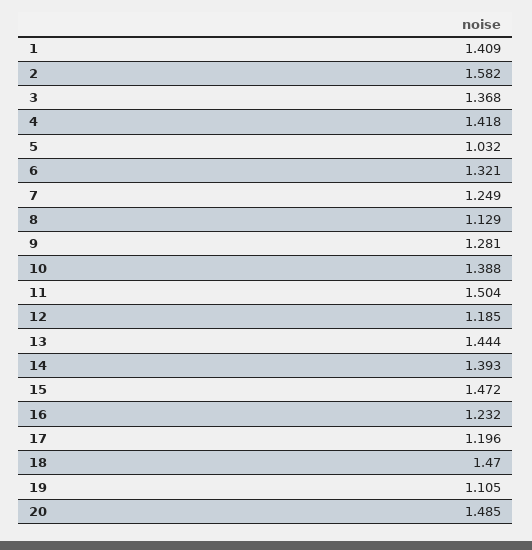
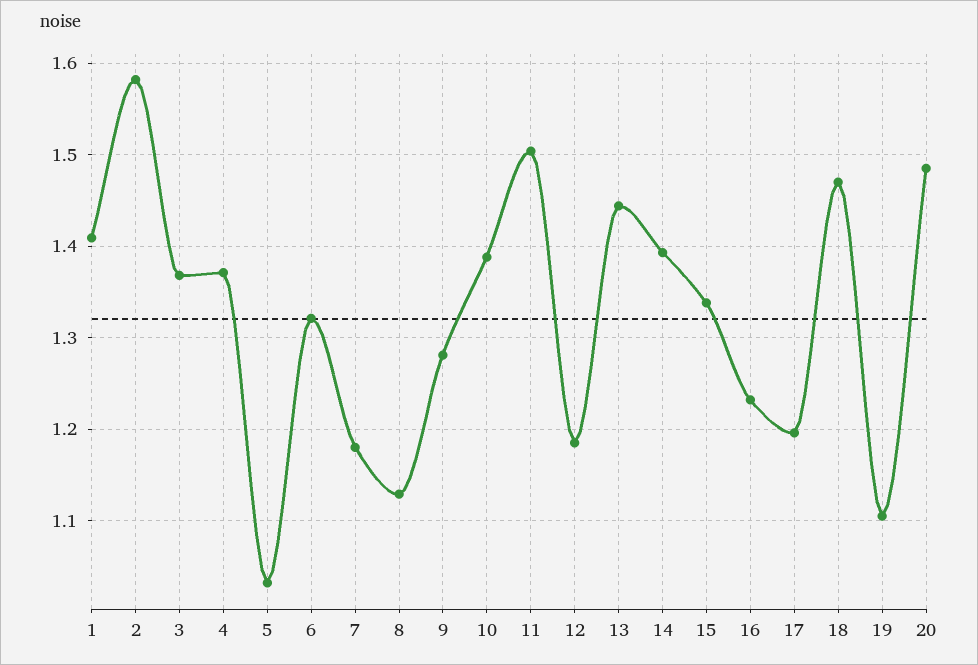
  {
    "1": 1.409,
    "2": 1.582,
    "3": 1.368,
-   "4": 1.418,
+   "4": 1.37,
    "5": 1.032,
    "6": 1.321,
-   "7": 1.249,
+   "7": 1.18,
    "8": 1.129,
    "9": 1.281,
    "10": 1.388,
    "11": 1.504,
    "12": 1.185,
    "13": 1.444,
    "14": 1.393,
-   "15": 1.472,
+   "15": 1.34,
    "16": 1.232,
    "17": 1.196,
    "18": 1.47,
    "19": 1.105,
    "20": 1.485
  }

